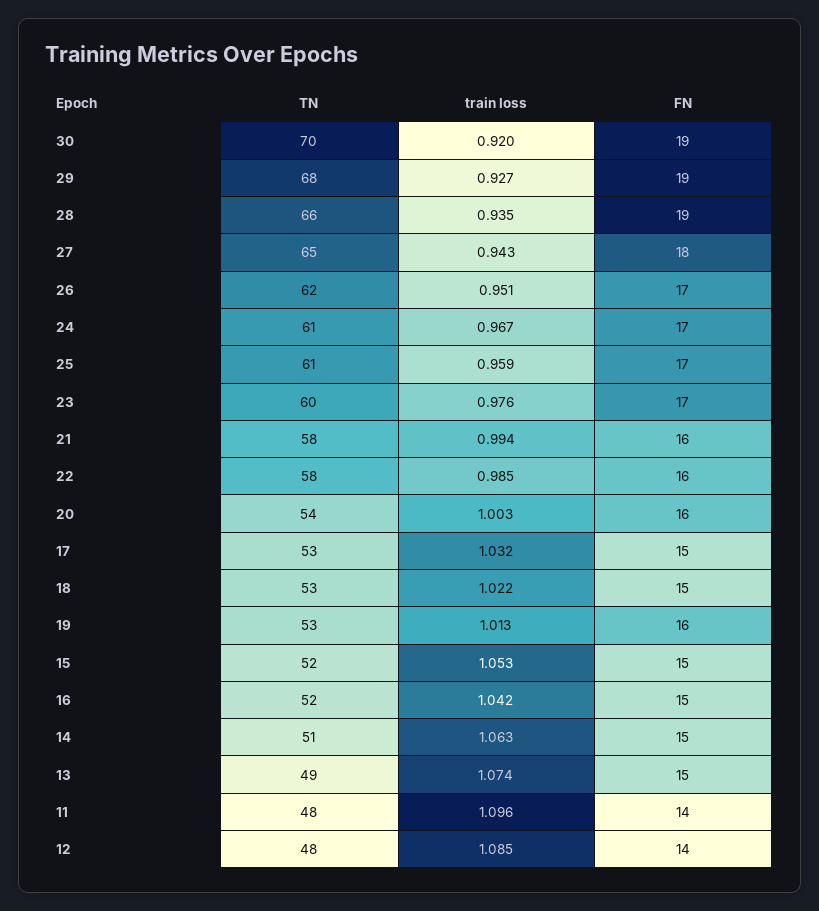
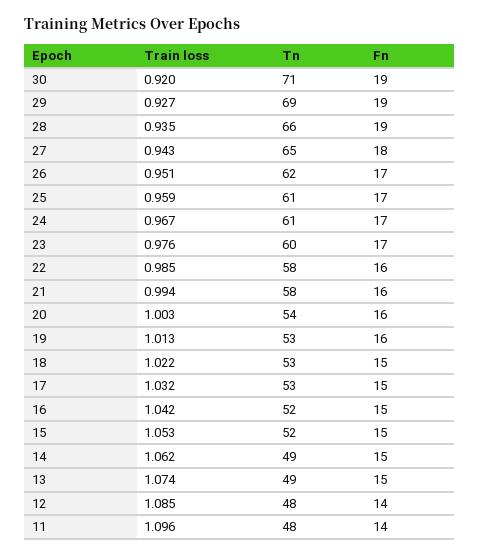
  {
    "TN": {
-     "30": 70,
+     "30": 71,
-     "29": 68,
+     "29": 69,
      "28": 66,
      "27": 65,
      "26": 62,
      "24": 61,
      "25": 61,
      "23": 60,
      "21": 58,
      "22": 58,
      "20": 54,
      "17": 53,
      "18": 53,
      "19": 53,
      "15": 52,
      "16": 52,
-     "14": 51,
+     "14": 49,
      "13": 49,
      "11": 48,
      "12": 48
    },
    "train loss": {
      "30": 0.92,
      "29": 0.927,
      "28": 0.935,
      "27": 0.943,
      "26": 0.951,
      "24": 0.967,
      "25": 0.959,
      "23": 0.976,
      "21": 0.994,
      "22": 0.985,
      "20": 1.003,
      "17": 1.032,
      "18": 1.022,
      "19": 1.013,
      "15": 1.053,
      "16": 1.042,
-     "14": 1.063,
+     "14": 1.062,
      "13": 1.074,
      "11": 1.096,
      "12": 1.085
    },
    "FN": {
      "30": 19,
      "29": 19,
      "28": 19,
      "27": 18,
      "26": 17,
      "24": 17,
      "25": 17,
      "23": 17,
      "21": 16,
      "22": 16,
      "20": 16,
      "17": 15,
      "18": 15,
      "19": 16,
      "15": 15,
      "16": 15,
      "14": 15,
      "13": 15,
      "11": 14,
      "12": 14
    }
  }

